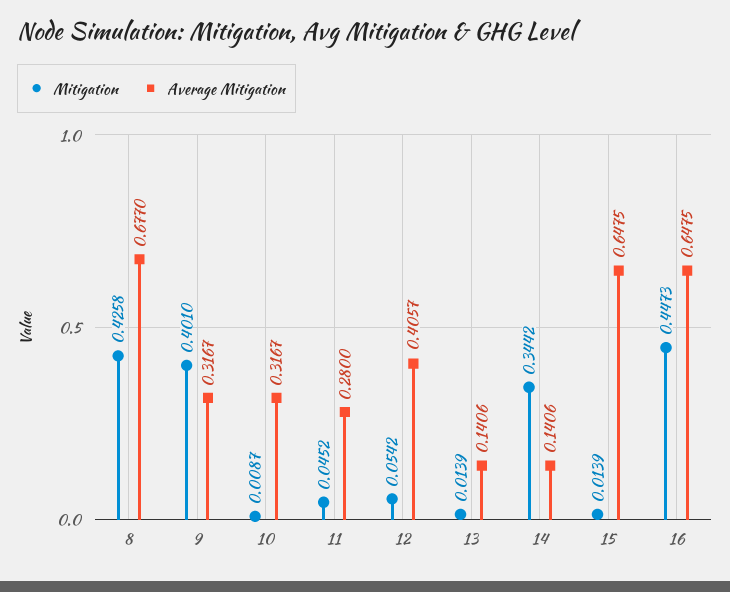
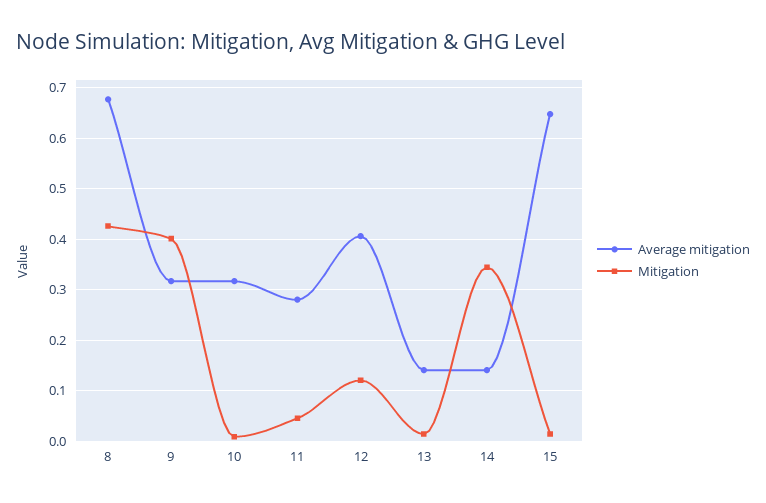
  {
    "Mitigation": {
      "8": 0.4258,
      "9": 0.401,
      "10": 0.0087,
      "11": 0.0452,
-     "12": 0.0542,
+     "12": 0.12,
      "13": 0.0139,
      "14": 0.3442,
-     "15": 0.0139,
+     "15": 0.0139
-     "16": 0.4473
    },
    "Average Mitigation": {
      "8": 0.677,
      "9": 0.3167,
      "10": 0.3167,
      "11": 0.28,
      "12": 0.4057,
      "13": 0.1406,
      "14": 0.1406,
-     "15": 0.6475,
+     "15": 0.6475
-     "16": 0.6475
    }
  }

